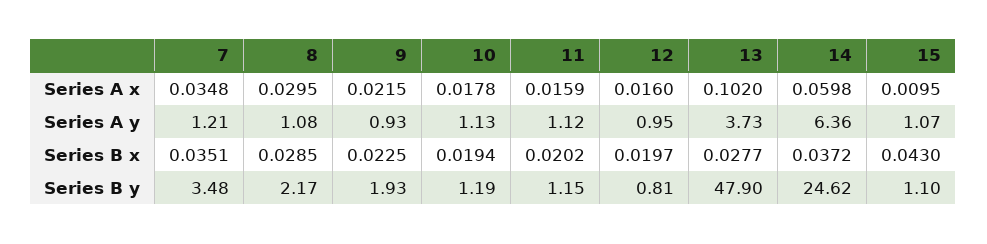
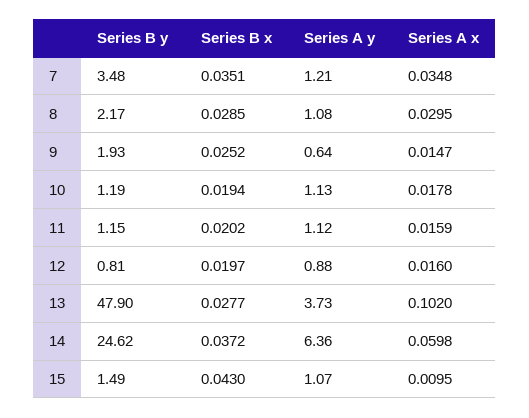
  {
    "7": {
      "Series A x": 0.0348,
      "Series A y": 1.21,
      "Series B x": 0.0351,
      "Series B y": 3.48
    },
    "8": {
      "Series A x": 0.0295,
      "Series A y": 1.08,
      "Series B x": 0.0285,
      "Series B y": 2.17
    },
    "9": {
-     "Series A x": 0.0215,
+     "Series A x": 0.0147,
-     "Series A y": 0.93,
+     "Series A y": 0.64,
-     "Series B x": 0.0225,
+     "Series B x": 0.0252,
      "Series B y": 1.93
    },
    "10": {
      "Series A x": 0.0178,
      "Series A y": 1.13,
      "Series B x": 0.0194,
      "Series B y": 1.19
    },
    "11": {
      "Series A x": 0.0159,
      "Series A y": 1.12,
      "Series B x": 0.0202,
      "Series B y": 1.15
    },
    "12": {
      "Series A x": 0.016,
-     "Series A y": 0.95,
+     "Series A y": 0.88,
      "Series B x": 0.0197,
      "Series B y": 0.81
    },
    "13": {
      "Series A x": 0.102,
      "Series A y": 3.73,
      "Series B x": 0.0277,
      "Series B y": 47.9
    },
    "14": {
      "Series A x": 0.0598,
      "Series A y": 6.36,
      "Series B x": 0.0372,
      "Series B y": 24.62
    },
    "15": {
      "Series A x": 0.0095,
      "Series A y": 1.07,
      "Series B x": 0.043,
-     "Series B y": 1.1
+     "Series B y": 1.49
    }
  }

